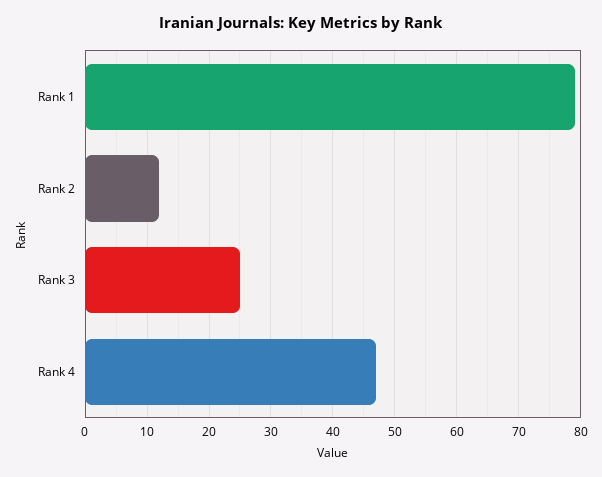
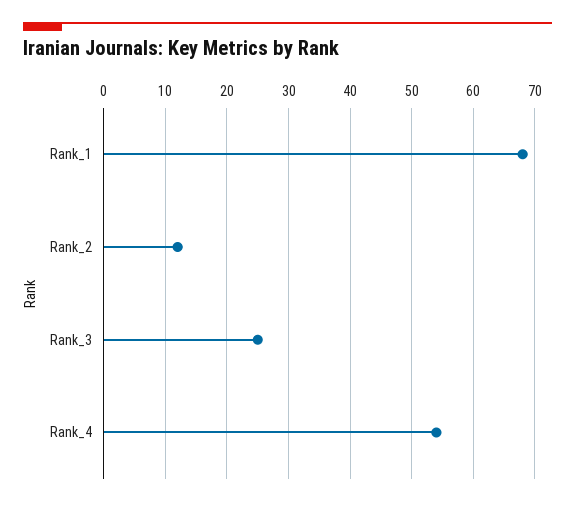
  {
-   "Rank 1": 79,
+   "Rank 1": 68,
    "Rank 2": 12,
    "Rank 3": 25,
-   "Rank 4": 47
+   "Rank 4": 54
  }

